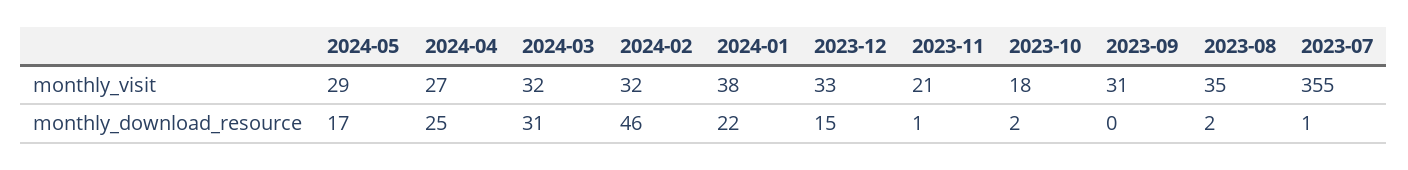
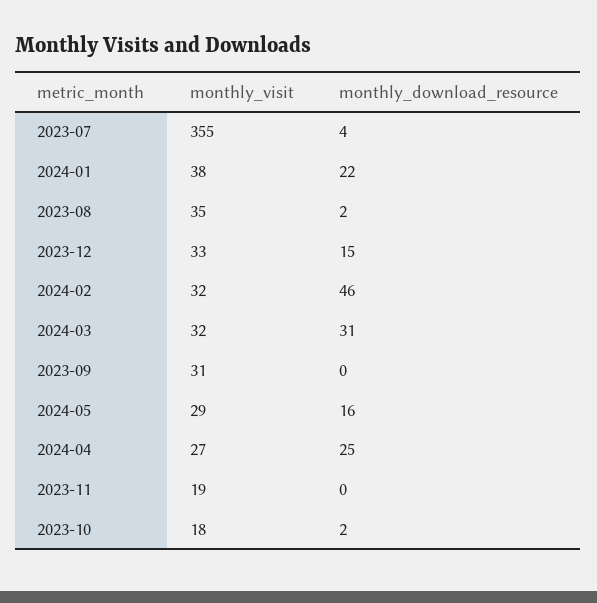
  {
    "2024-05": {
      "monthly_visit": 29,
-     "monthly_download_resource": 17
+     "monthly_download_resource": 16
    },
    "2024-04": {
      "monthly_visit": 27,
      "monthly_download_resource": 25
    },
    "2024-03": {
      "monthly_visit": 32,
      "monthly_download_resource": 31
    },
    "2024-02": {
      "monthly_visit": 32,
      "monthly_download_resource": 46
    },
    "2024-01": {
      "monthly_visit": 38,
      "monthly_download_resource": 22
    },
    "2023-12": {
      "monthly_visit": 33,
      "monthly_download_resource": 15
    },
    "2023-11": {
-     "monthly_visit": 21,
+     "monthly_visit": 19,
-     "monthly_download_resource": 1
+     "monthly_download_resource": 0
    },
    "2023-10": {
      "monthly_visit": 18,
      "monthly_download_resource": 2
    },
    "2023-09": {
      "monthly_visit": 31,
      "monthly_download_resource": 0
    },
    "2023-08": {
      "monthly_visit": 35,
      "monthly_download_resource": 2
    },
    "2023-07": {
      "monthly_visit": 355,
-     "monthly_download_resource": 1
+     "monthly_download_resource": 4
    }
  }

